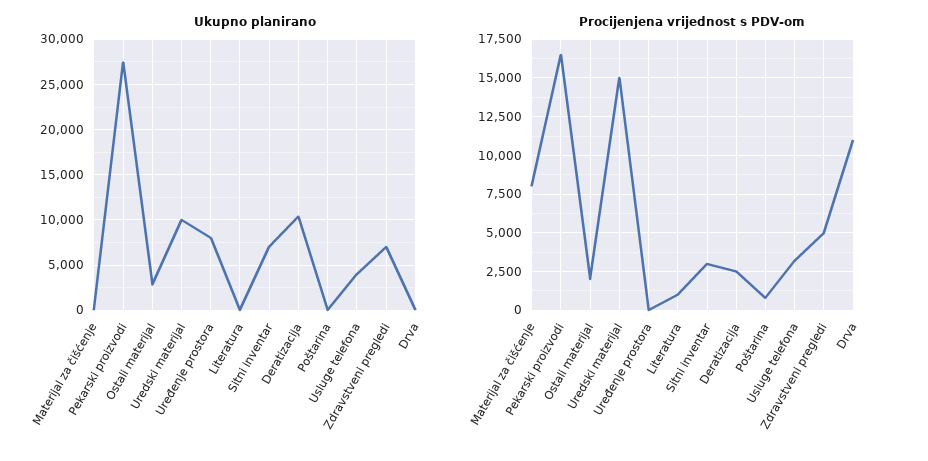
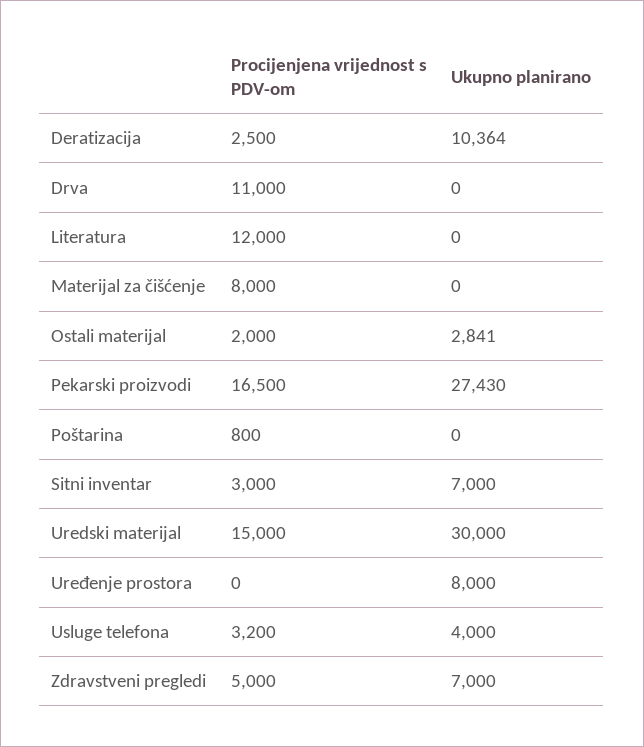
  {
    "Ukupno planirano": {
      "Materijal za čišćenje": 0,
      "Pekarski proizvodi": 27430,
      "Ostali materijal": 2841,
-     "Uredski materijal": 10000,
+     "Uredski materijal": 30000,
      "Uređenje prostora": 8000,
      "Literatura": 0,
      "Sitni inventar": 7000,
      "Deratizacija": 10364,
      "Poštarina": 0,
      "Usluge telefona": 4000,
      "Zdravstveni pregledi": 7000,
      "Drva": 0
    },
    "Procijenjena vrijednost s PDV-om": {
      "Materijal za čišćenje": 8000,
      "Pekarski proizvodi": 16500,
      "Ostali materijal": 2000,
      "Uredski materijal": 15000,
      "Uređenje prostora": 0,
-     "Literatura": 1000,
+     "Literatura": 12000,
      "Sitni inventar": 3000,
      "Deratizacija": 2500,
      "Poštarina": 800,
      "Usluge telefona": 3200,
      "Zdravstveni pregledi": 5000,
      "Drva": 11000
    }
  }

